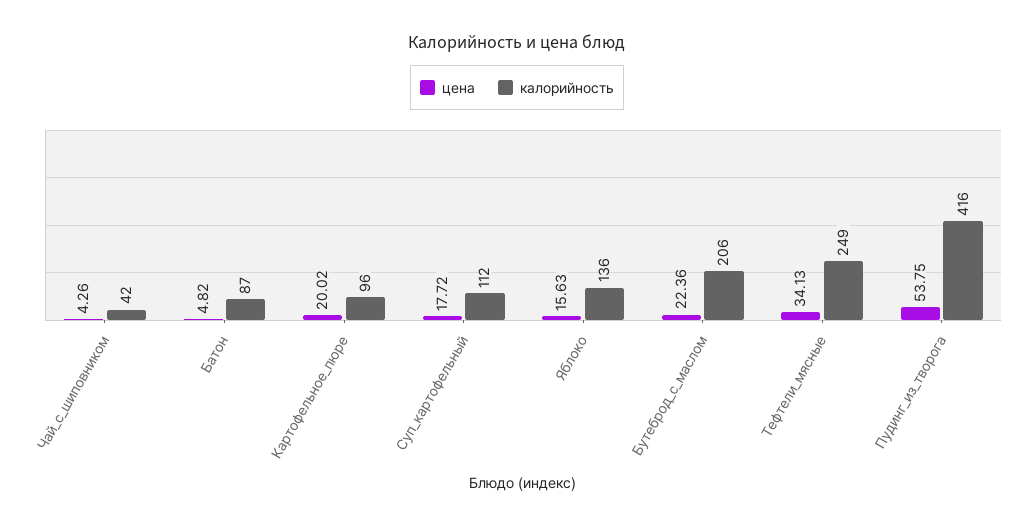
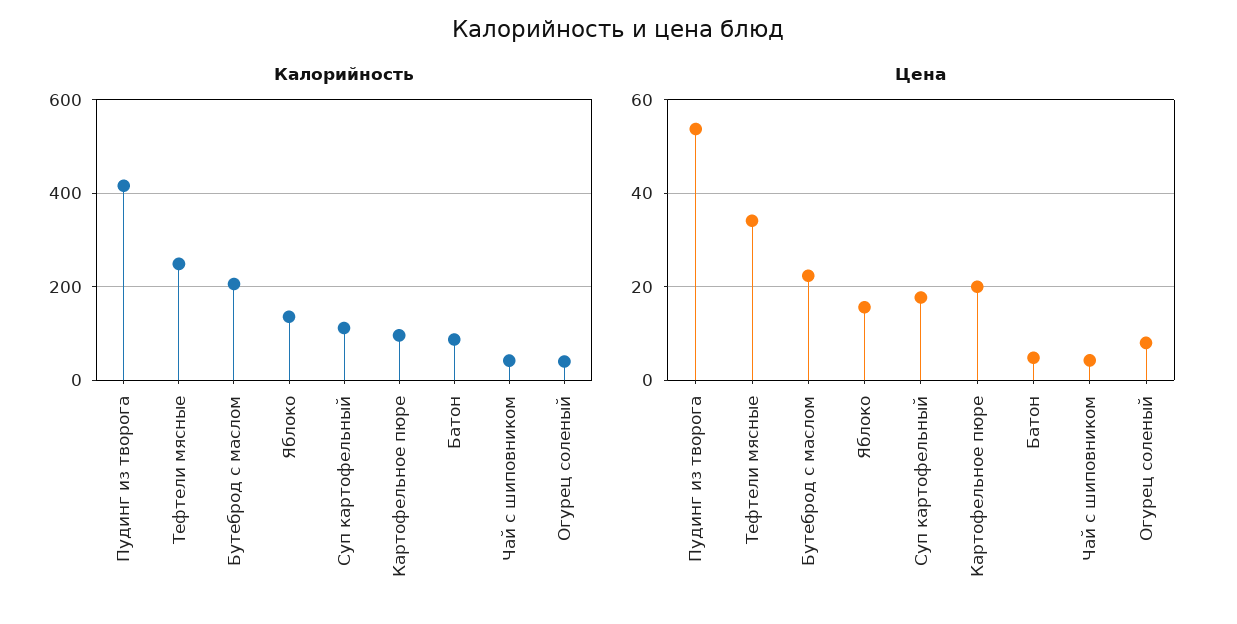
  {
    "цена": {
      "Чай_с_шиповником": 4.26,
      "Батон": 4.82,
      "Картофельное_пюре": 20.02,
      "Суп_картофельный": 17.72,
      "Яблоко": 15.63,
      "Бутеброд_с_маслом": 22.36,
      "Тефтели_мясные": 34.13,
-     "Пудинг_из_творога": 53.75
+     "Пудинг_из_творога": 53.75,
+     "Огурец соленый": 8
    },
    "калорийность": {
      "Чай_с_шиповником": 42,
      "Батон": 87,
      "Картофельное_пюре": 96,
      "Суп_картофельный": 112,
      "Яблоко": 136,
      "Бутеброд_с_маслом": 206,
      "Тефтели_мясные": 249,
-     "Пудинг_из_творога": 416
+     "Пудинг_из_творога": 416,
+     "Огурец соленый": 40
    }
  }

